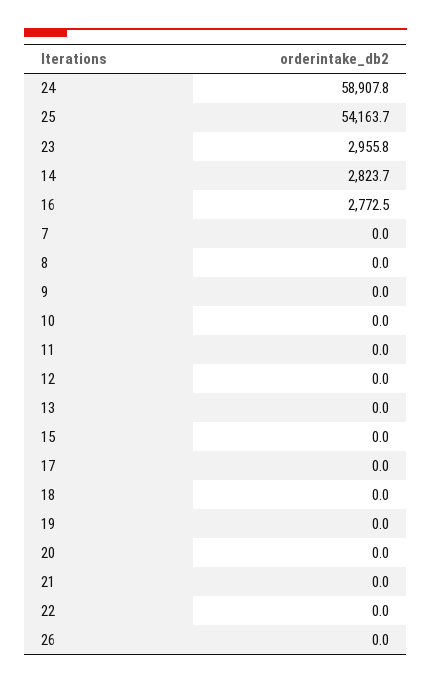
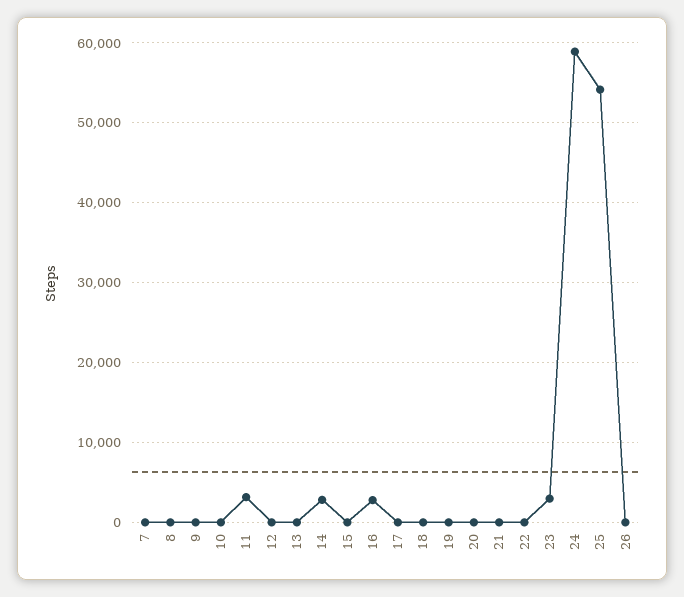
  {
    "24": 58907.8,
    "25": 54163.7,
    "23": 2955.8,
    "14": 2823.7,
    "16": 2772.5,
    "7": 0,
    "8": 0,
    "9": 0,
    "10": 0,
-   "11": 0,
+   "11": 3000,
    "12": 0,
    "13": 0,
    "15": 0,
    "17": 0,
    "18": 0,
    "19": 0,
    "20": 0,
    "21": 0,
    "22": 0,
    "26": 0
  }

